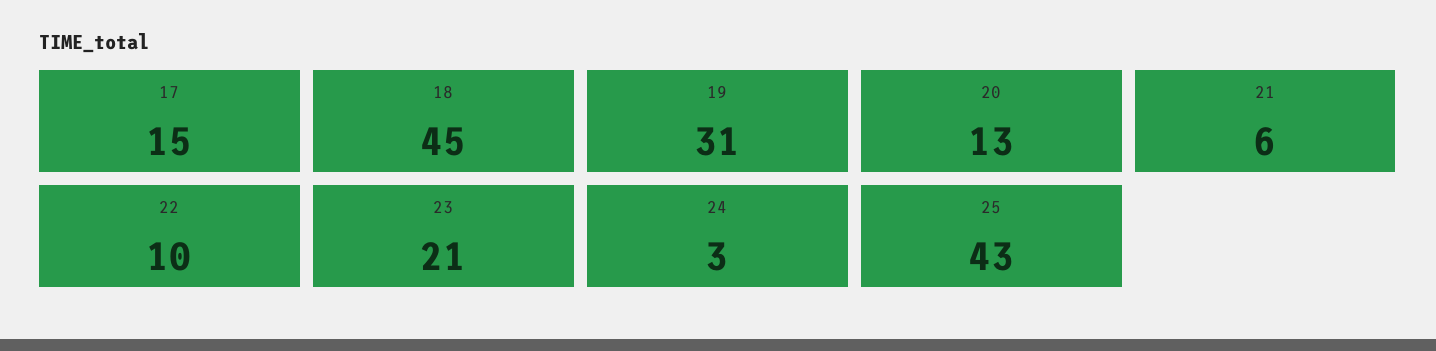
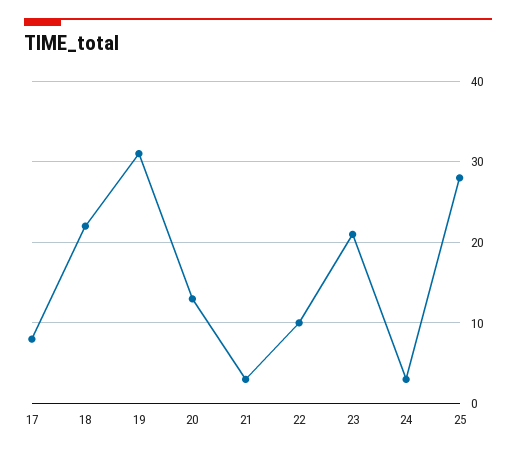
  {
-   "17": 15,
+   "17": 8,
-   "18": 45,
+   "18": 22,
    "19": 31,
    "20": 13,
-   "21": 6,
+   "21": 3,
    "22": 10,
    "23": 21,
    "24": 3,
-   "25": 43
+   "25": 28
  }

